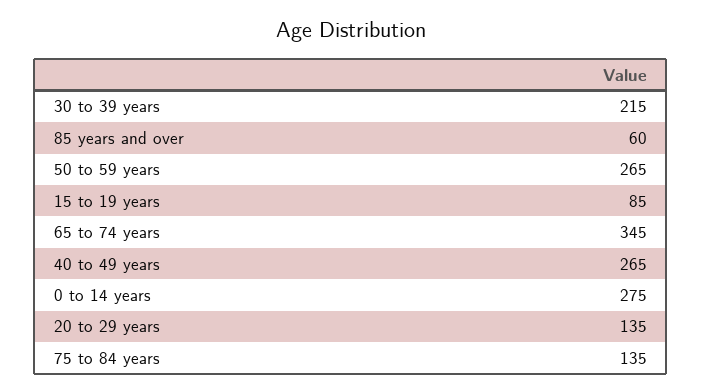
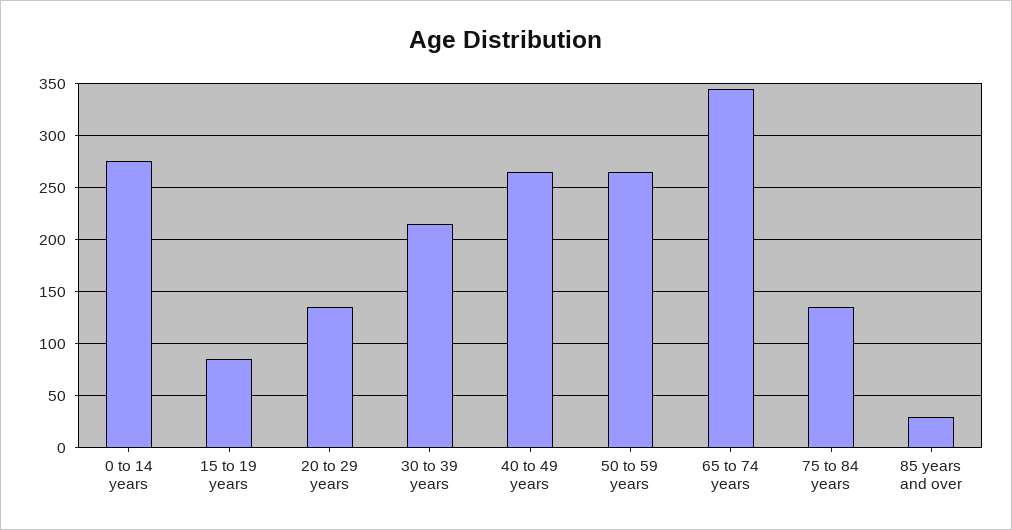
  {
    "30 to 39 years": 215,
-   "85 years and over": 60,
+   "85 years and over": 30,
    "50 to 59 years": 265,
    "15 to 19 years": 85,
    "65 to 74 years": 345,
    "40 to 49 years": 265,
    "0 to 14 years": 275,
    "20 to 29 years": 135,
    "75 to 84 years": 135
  }

